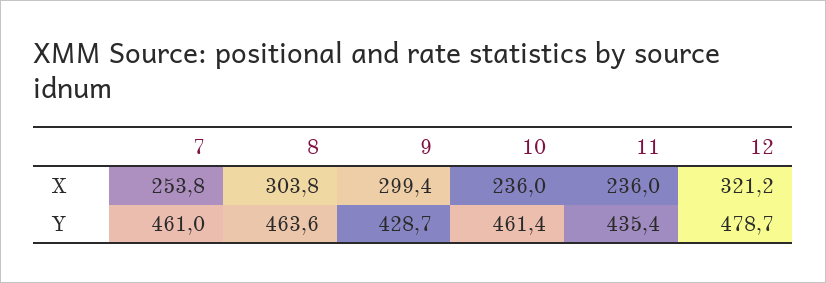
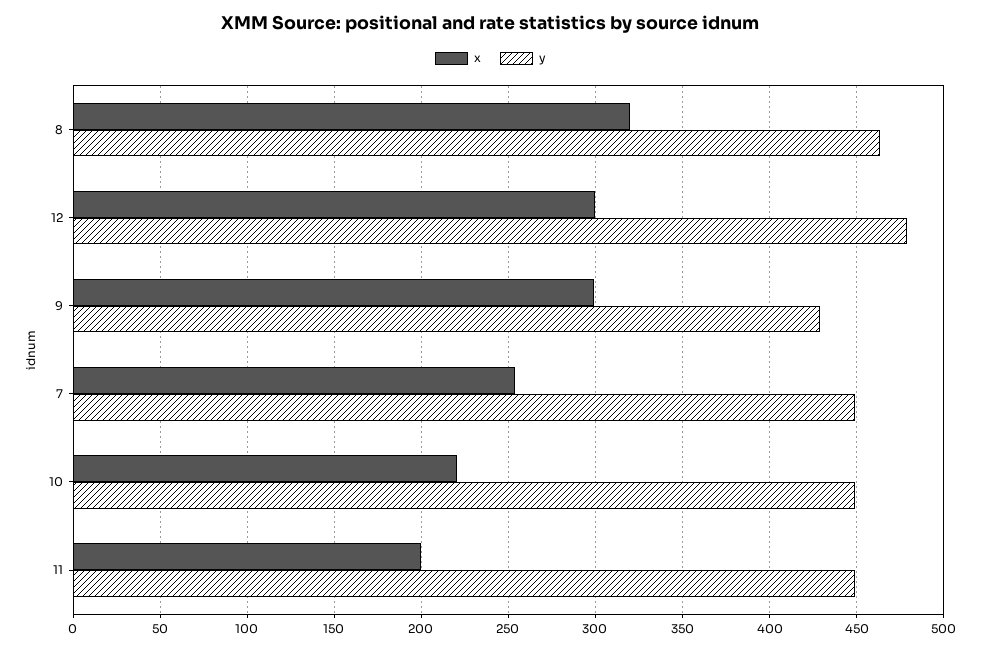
  {
    "X": {
      "7": 253.8,
-     "8": 303.8,
+     "8": 320,
      "9": 299.4,
-     "10": 236,
+     "10": 220,
-     "11": 236,
+     "11": 200,
-     "12": 321.2
+     "12": 300
    },
    "Y": {
-     "7": 461,
+     "7": 450,
      "8": 463.6,
      "9": 428.7,
-     "10": 461.4,
+     "10": 450,
-     "11": 435.4,
+     "11": 450,
      "12": 478.7
    }
  }

